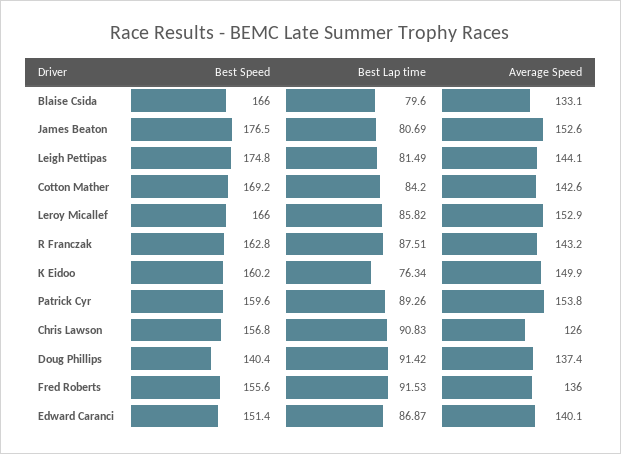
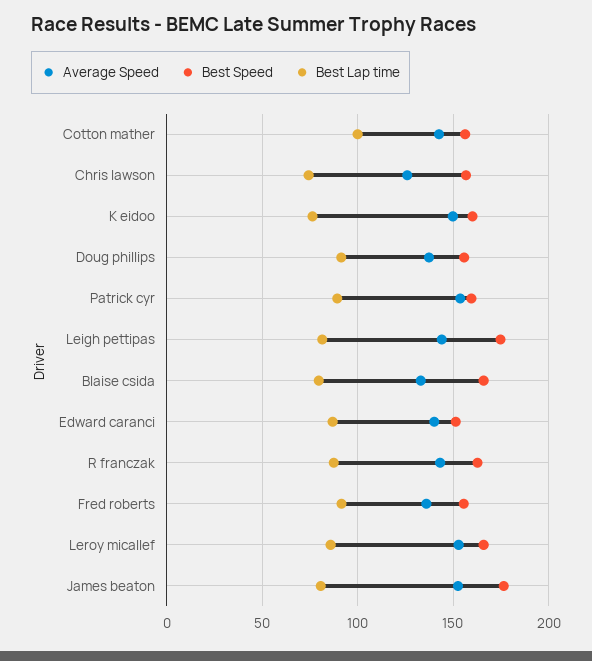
  {
    "Best Speed": {
      "Blaise Csida": 166,
      "James Beaton": 176.5,
      "Leigh Pettipas": 174.8,
-     "Cotton Mather": 169.2,
+     "Cotton Mather": 155,
      "Leroy Micallef": 166,
      "R Franczak": 162.8,
      "K Eidoo": 160.2,
      "Patrick Cyr": 159.6,
      "Chris Lawson": 156.8,
-     "Doug Phillips": 140.4,
+     "Doug Phillips": 155,
      "Fred Roberts": 155.6,
      "Edward Caranci": 151.4
    },
    "Best Lap time": {
      "Blaise Csida": 79.6,
      "James Beaton": 80.69,
      "Leigh Pettipas": 81.49,
-     "Cotton Mather": 84.2,
+     "Cotton Mather": 100,
      "Leroy Micallef": 85.82,
      "R Franczak": 87.51,
      "K Eidoo": 76.34,
      "Patrick Cyr": 89.26,
-     "Chris Lawson": 90.83,
+     "Chris Lawson": 75,
      "Doug Phillips": 91.42,
      "Fred Roberts": 91.53,
      "Edward Caranci": 86.87
    },
    "Average Speed": {
      "Blaise Csida": 133.1,
      "James Beaton": 152.6,
      "Leigh Pettipas": 144.1,
      "Cotton Mather": 142.6,
      "Leroy Micallef": 152.9,
      "R Franczak": 143.2,
      "K Eidoo": 149.9,
      "Patrick Cyr": 153.8,
      "Chris Lawson": 126,
      "Doug Phillips": 137.4,
      "Fred Roberts": 136,
      "Edward Caranci": 140.1
    }
  }

